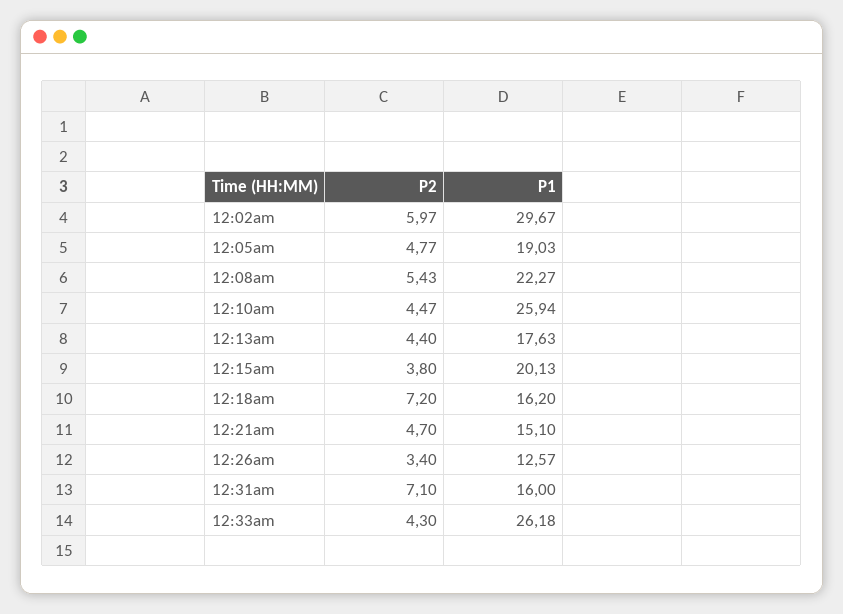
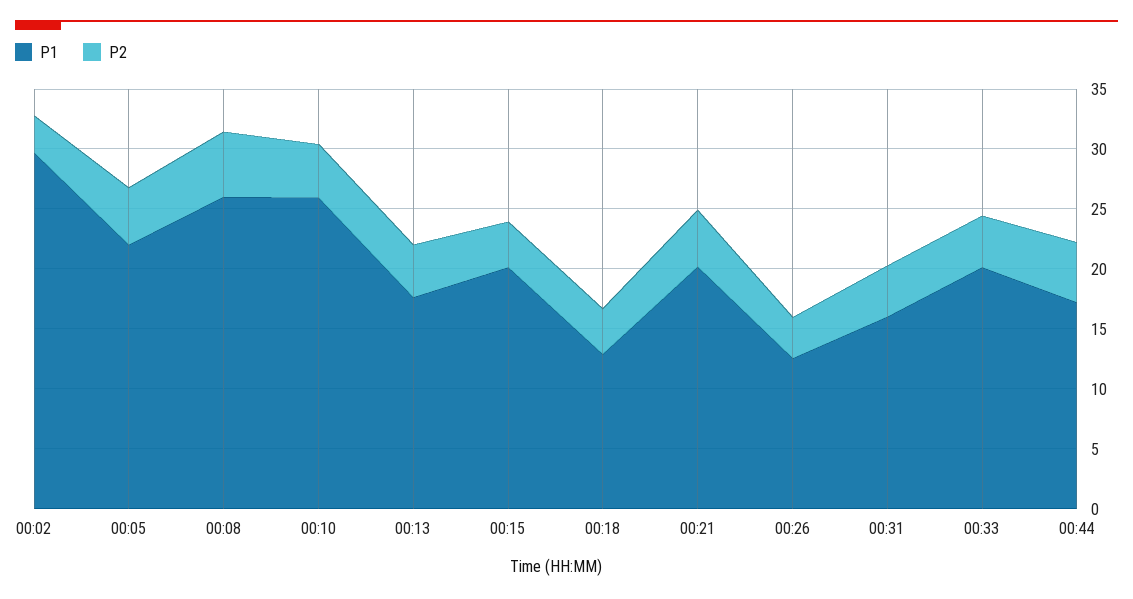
  {
    "P2": {
-     "12:02am": 5.97,
+     "12:02am": 3,
      "12:05am": 4.77,
      "12:08am": 5.43,
      "12:10am": 4.47,
      "12:13am": 4.4,
      "12:15am": 3.8,
-     "12:18am": 7.2,
+     "12:18am": 4,
      "12:21am": 4.7,
      "12:26am": 3.4,
-     "12:31am": 7.1,
+     "12:31am": 4,
-     "12:33am": 4.3
+     "12:33am": 4.3,
+     "00:44": 5
    },
    "P1": {
      "12:02am": 29.67,
-     "12:05am": 19.03,
+     "12:05am": 22,
-     "12:08am": 22.27,
+     "12:08am": 26,
      "12:10am": 25.94,
      "12:13am": 17.63,
      "12:15am": 20.13,
-     "12:18am": 16.2,
+     "12:18am": 13,
-     "12:21am": 15.1,
+     "12:21am": 20,
      "12:26am": 12.57,
      "12:31am": 16,
-     "12:33am": 26.18
+     "12:33am": 20,
+     "00:44": 17
    }
  }

